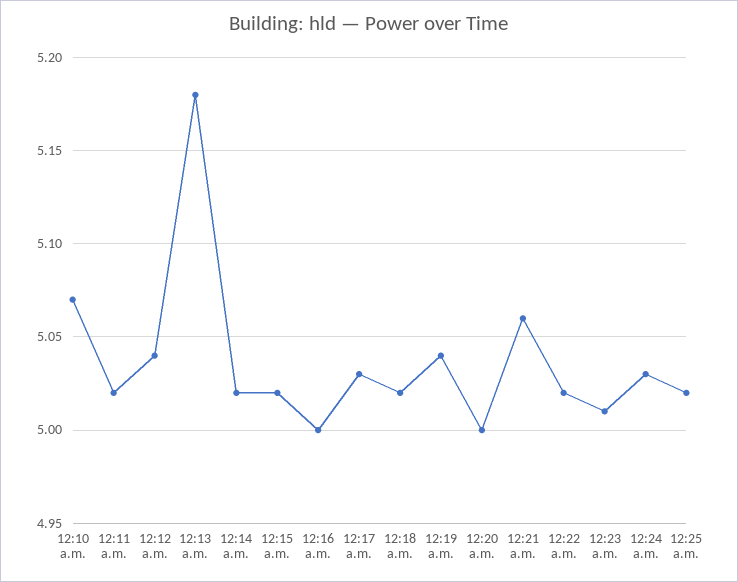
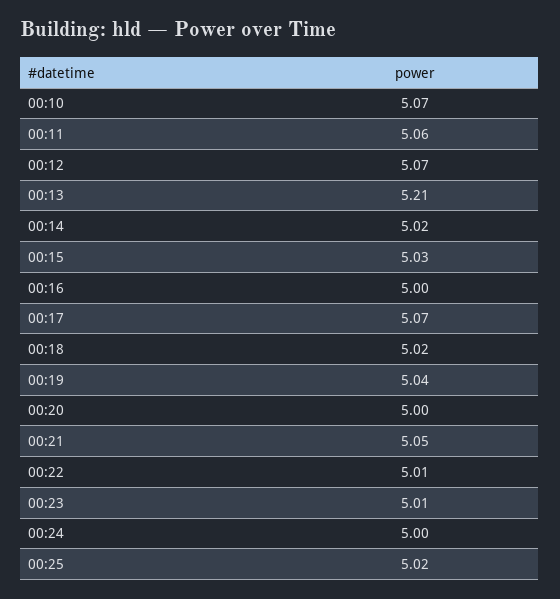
  {
    "12:10 a.m.": 5.07,
-   "12:11 a.m.": 5.02,
+   "12:11 a.m.": 5.06,
-   "12:12 a.m.": 5.04,
+   "12:12 a.m.": 5.07,
-   "12:13 a.m.": 5.18,
+   "12:13 a.m.": 5.21,
    "12:14 a.m.": 5.02,
-   "12:15 a.m.": 5.02,
+   "12:15 a.m.": 5.03,
    "12:16 a.m.": 5,
-   "12:17 a.m.": 5.03,
+   "12:17 a.m.": 5.07,
    "12:18 a.m.": 5.02,
    "12:19 a.m.": 5.04,
    "12:20 a.m.": 5,
-   "12:21 a.m.": 5.06,
+   "12:21 a.m.": 5.05,
-   "12:22 a.m.": 5.02,
+   "12:22 a.m.": 5.01,
    "12:23 a.m.": 5.01,
-   "12:24 a.m.": 5.03,
+   "12:24 a.m.": 5,
    "12:25 a.m.": 5.02
  }

